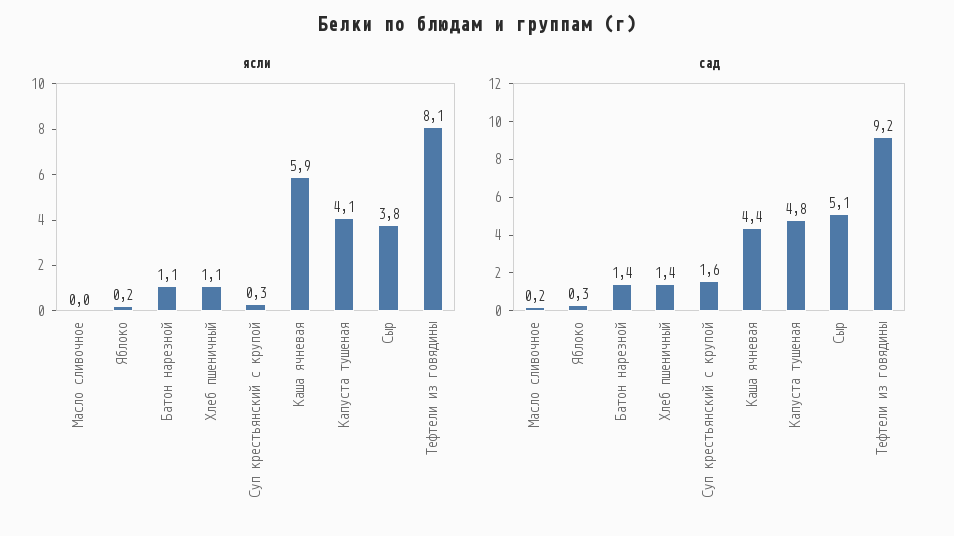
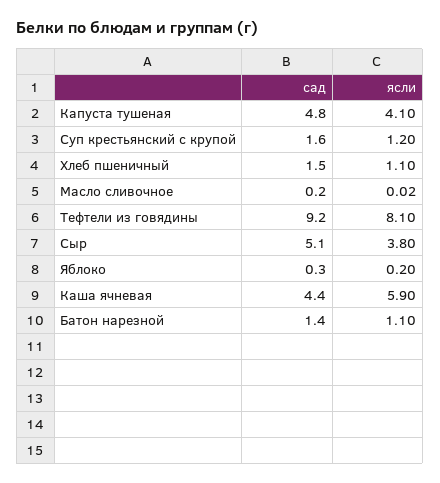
  {
    "ясли": {
      "Масло сливочное": 0.02,
      "Яблоко": 0.2,
      "Батон нарезной": 1.1,
      "Хлеб пшеничный": 1.1,
-     "Суп крестьянский с крупой": 0.3,
+     "Суп крестьянский с крупой": 1.2,
      "Каша ячневая": 5.9,
      "Капуста тушеная": 4.1,
      "Сыр": 3.8,
      "Тефтели из говядины": 8.1
    },
    "сад": {
      "Масло сливочное": 0.2,
      "Яблоко": 0.3,
      "Батон нарезной": 1.4,
-     "Хлеб пшеничный": 1.4,
+     "Хлеб пшеничный": 1.5,
      "Суп крестьянский с крупой": 1.6,
      "Каша ячневая": 4.4,
      "Капуста тушеная": 4.8,
      "Сыр": 5.1,
      "Тефтели из говядины": 9.2
    }
  }

